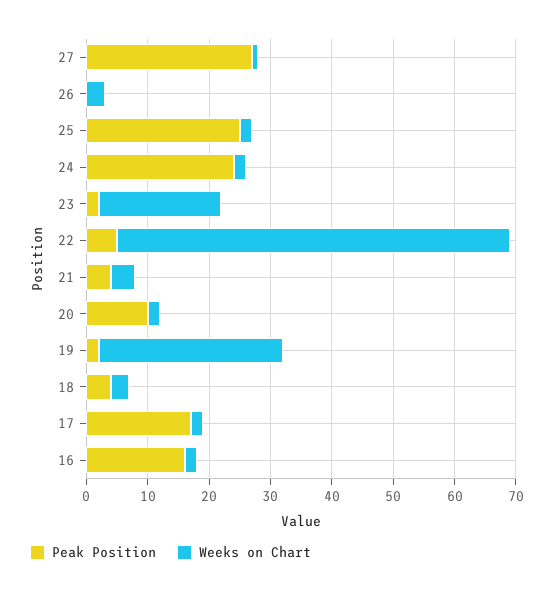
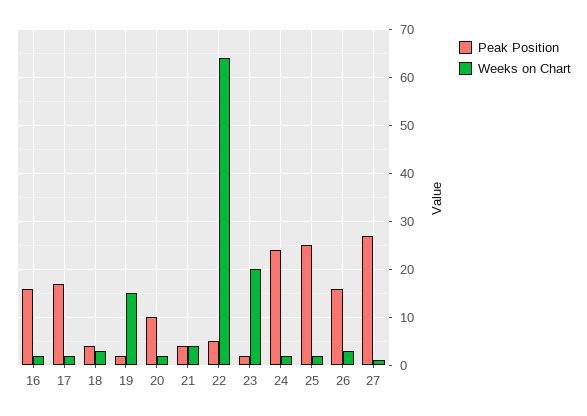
  {
    "Peak Position": {
      "27": 25,
-     "26": 0,
+     "26": 15,
      "25": 25,
      "24": 25,
      "23": 0,
      "22": 5,
      "21": 5,
      "20": 10,
      "19": 0,
      "18": 5,
      "17": 15,
      "16": 15
    },
    "Weeks on Chart": {
      "27": 0,
      "26": 5,
      "25": 0,
      "24": 0,
      "23": 20,
      "22": 65,
      "21": 5,
      "20": 0,
-     "19": 30,
+     "19": 15,
      "18": 5,
      "17": 0,
      "16": 0
    }
  }

